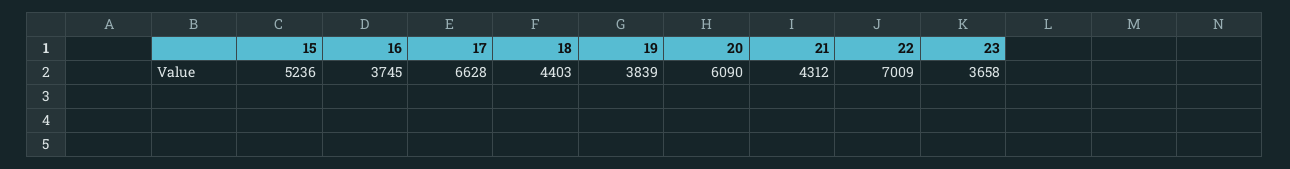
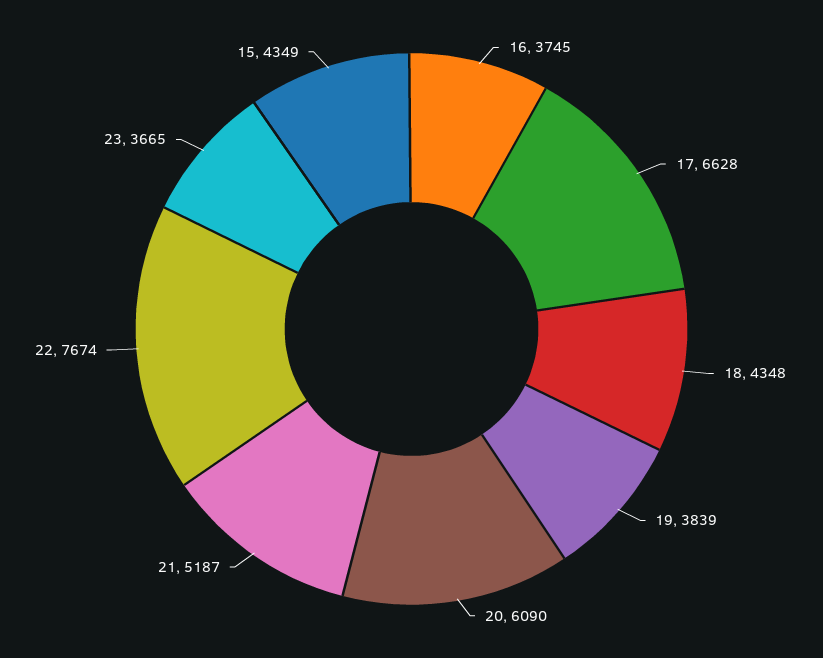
  {
-   "15": 5236,
+   "15": 4349,
    "16": 3745,
    "17": 6628,
-   "18": 4403,
+   "18": 4348,
    "19": 3839,
    "20": 6090,
-   "21": 4312,
+   "21": 5187,
-   "22": 7009,
+   "22": 7674,
-   "23": 3658
+   "23": 3665
  }

